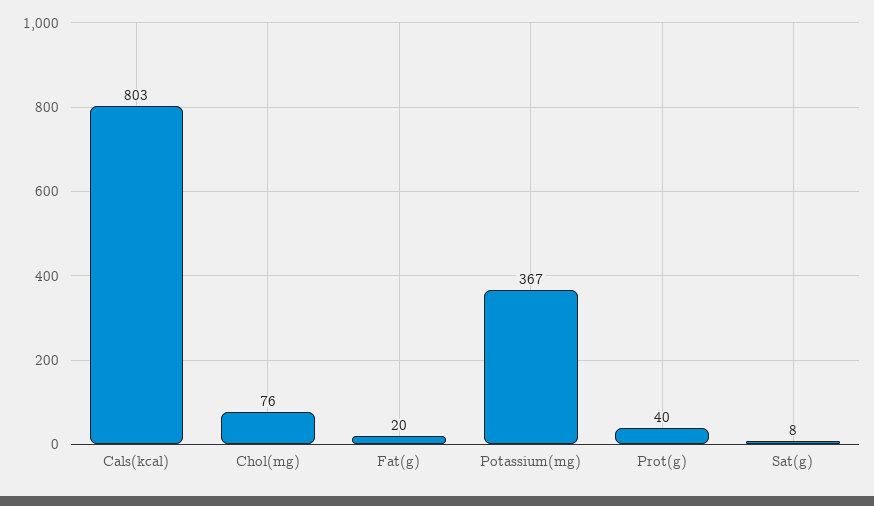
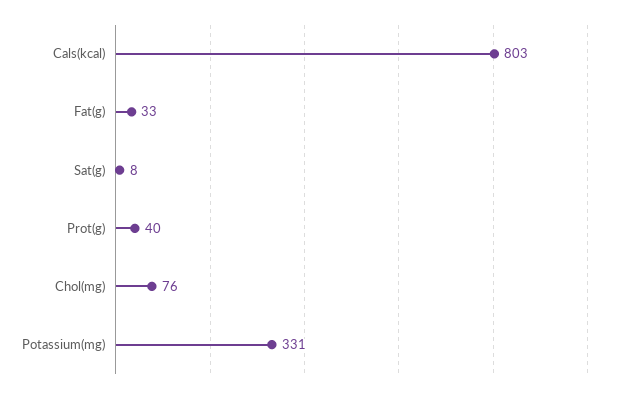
  {
    "Cals(kcal)": 803,
    "Chol(mg)": 76,
-   "Fat(g)": 20,
+   "Fat(g)": 33,
-   "Potassium(mg)": 367,
+   "Potassium(mg)": 331,
    "Prot(g)": 40,
    "Sat(g)": 8
  }

